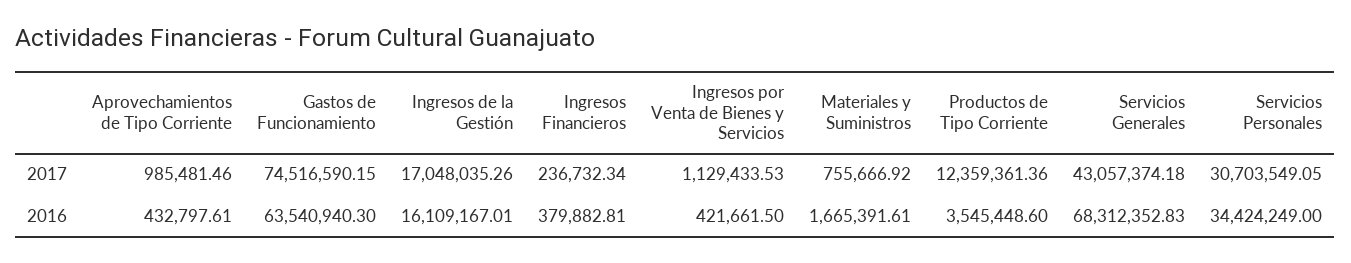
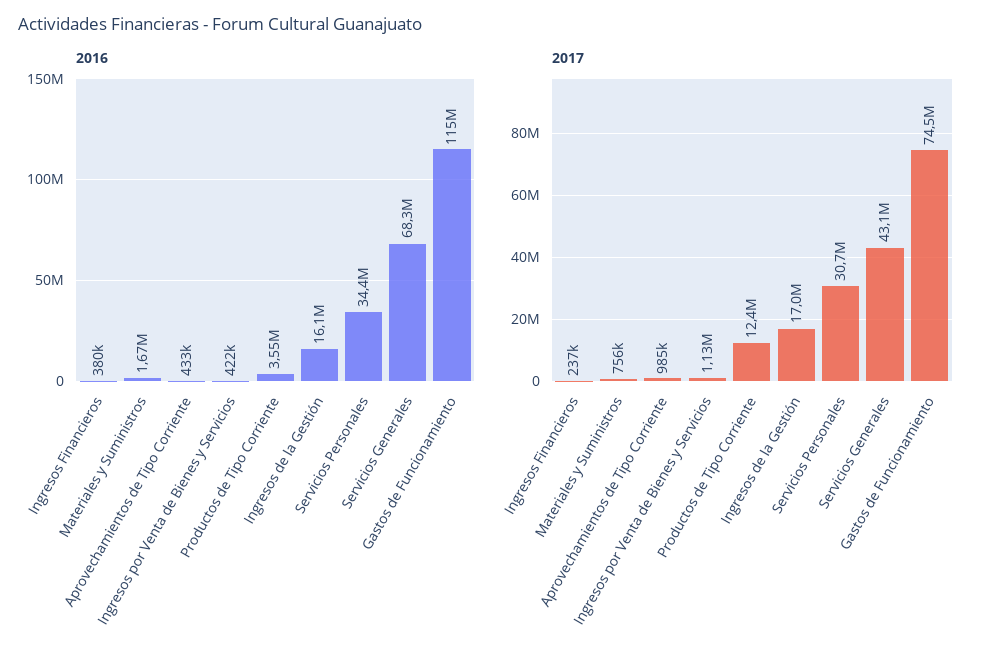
  {
    "2017": {
      "Aprovechamientos de Tipo Corriente": 985481.46,
      "Gastos de Funcionamiento": 74516590.15,
      "Ingresos de la Gestión": 17048035.26,
      "Ingresos Financieros": 236732.34,
      "Ingresos por Venta de Bienes y Servicios": 1129433.53,
      "Materiales y Suministros": 755666.92,
      "Productos de Tipo Corriente": 12359361.36,
      "Servicios Generales": 43057374.18,
      "Servicios Personales": 30703549.05
    },
    "2016": {
      "Aprovechamientos de Tipo Corriente": 432797.61,
-     "Gastos de Funcionamiento": 63540940.3,
+     "Gastos de Funcionamiento": 115000000,
      "Ingresos de la Gestión": 16109167.01,
      "Ingresos Financieros": 379882.81,
      "Ingresos por Venta de Bienes y Servicios": 421661.5,
      "Materiales y Suministros": 1665391.61,
      "Productos de Tipo Corriente": 3545448.6,
      "Servicios Generales": 68312352.83,
      "Servicios Personales": 34424249
    }
  }

